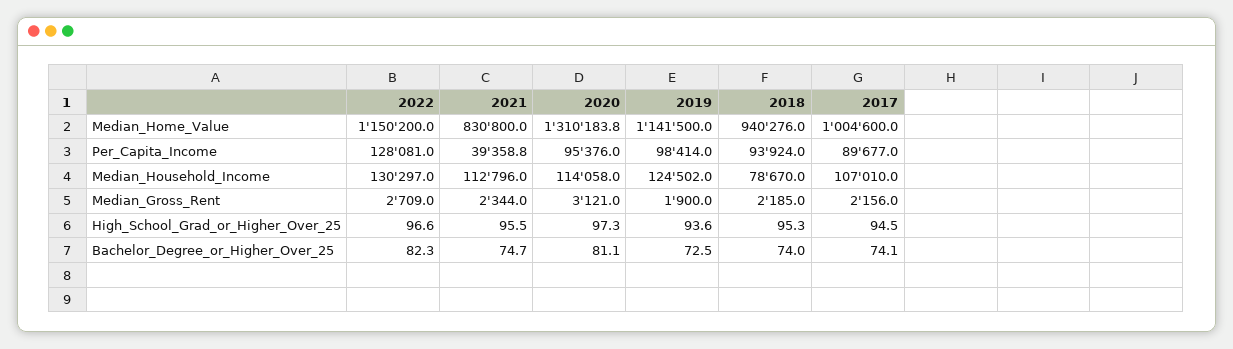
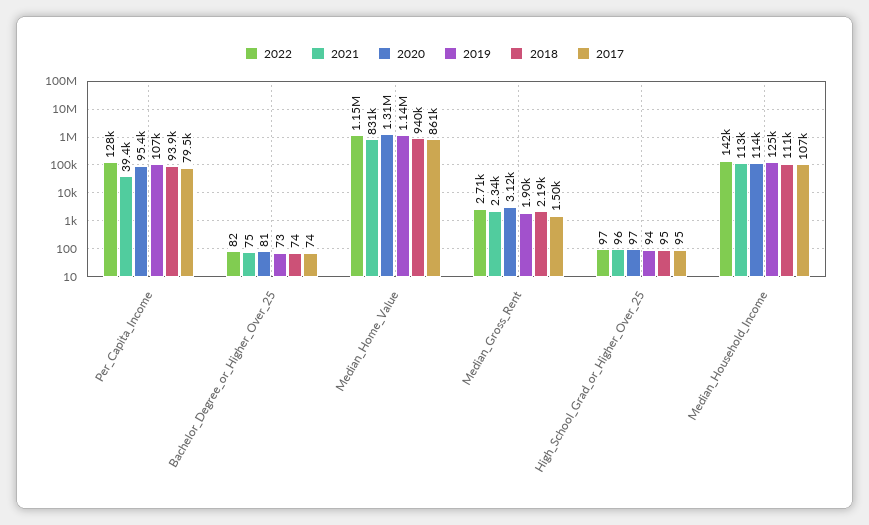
  {
    "2022": {
      "Median_Home_Value": 1150200,
      "Per_Capita_Income": 128081,
-     "Median_Household_Income": 130297,
+     "Median_Household_Income": 142000,
      "Median_Gross_Rent": 2709,
      "High_School_Grad_or_Higher_Over_25": 96.6,
      "Bachelor_Degree_or_Higher_Over_25": 82.3
    },
    "2021": {
      "Median_Home_Value": 830800,
      "Per_Capita_Income": 39358.8,
      "Median_Household_Income": 112796,
      "Median_Gross_Rent": 2344,
      "High_School_Grad_or_Higher_Over_25": 95.5,
      "Bachelor_Degree_or_Higher_Over_25": 74.7
    },
    "2020": {
      "Median_Home_Value": 1310183.8,
      "Per_Capita_Income": 95376,
      "Median_Household_Income": 114058,
      "Median_Gross_Rent": 3121,
      "High_School_Grad_or_Higher_Over_25": 97.3,
      "Bachelor_Degree_or_Higher_Over_25": 81.1
    },
    "2019": {
      "Median_Home_Value": 1141500,
-     "Per_Capita_Income": 98414,
+     "Per_Capita_Income": 107000,
      "Median_Household_Income": 124502,
      "Median_Gross_Rent": 1900,
      "High_School_Grad_or_Higher_Over_25": 93.6,
      "Bachelor_Degree_or_Higher_Over_25": 72.5
    },
    "2018": {
      "Median_Home_Value": 940276,
      "Per_Capita_Income": 93924,
-     "Median_Household_Income": 78670,
+     "Median_Household_Income": 111000,
      "Median_Gross_Rent": 2185,
      "High_School_Grad_or_Higher_Over_25": 95.3,
      "Bachelor_Degree_or_Higher_Over_25": 74
    },
    "2017": {
-     "Median_Home_Value": 1004600,
+     "Median_Home_Value": 861000,
-     "Per_Capita_Income": 89677,
+     "Per_Capita_Income": 79500,
      "Median_Household_Income": 107010,
-     "Median_Gross_Rent": 2156,
+     "Median_Gross_Rent": 1500,
      "High_School_Grad_or_Higher_Over_25": 94.5,
      "Bachelor_Degree_or_Higher_Over_25": 74.1
    }
  }

